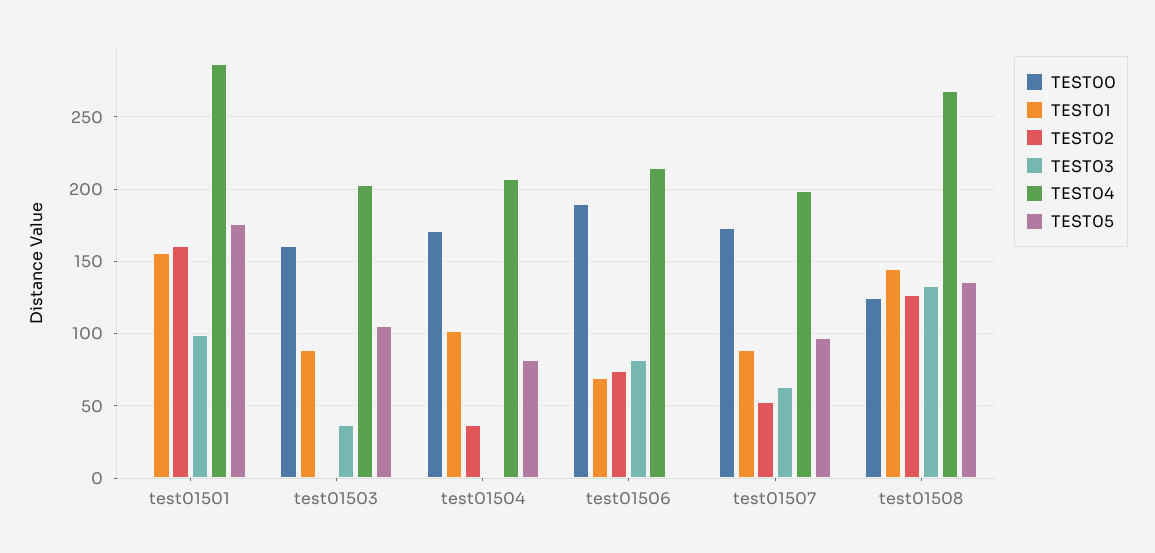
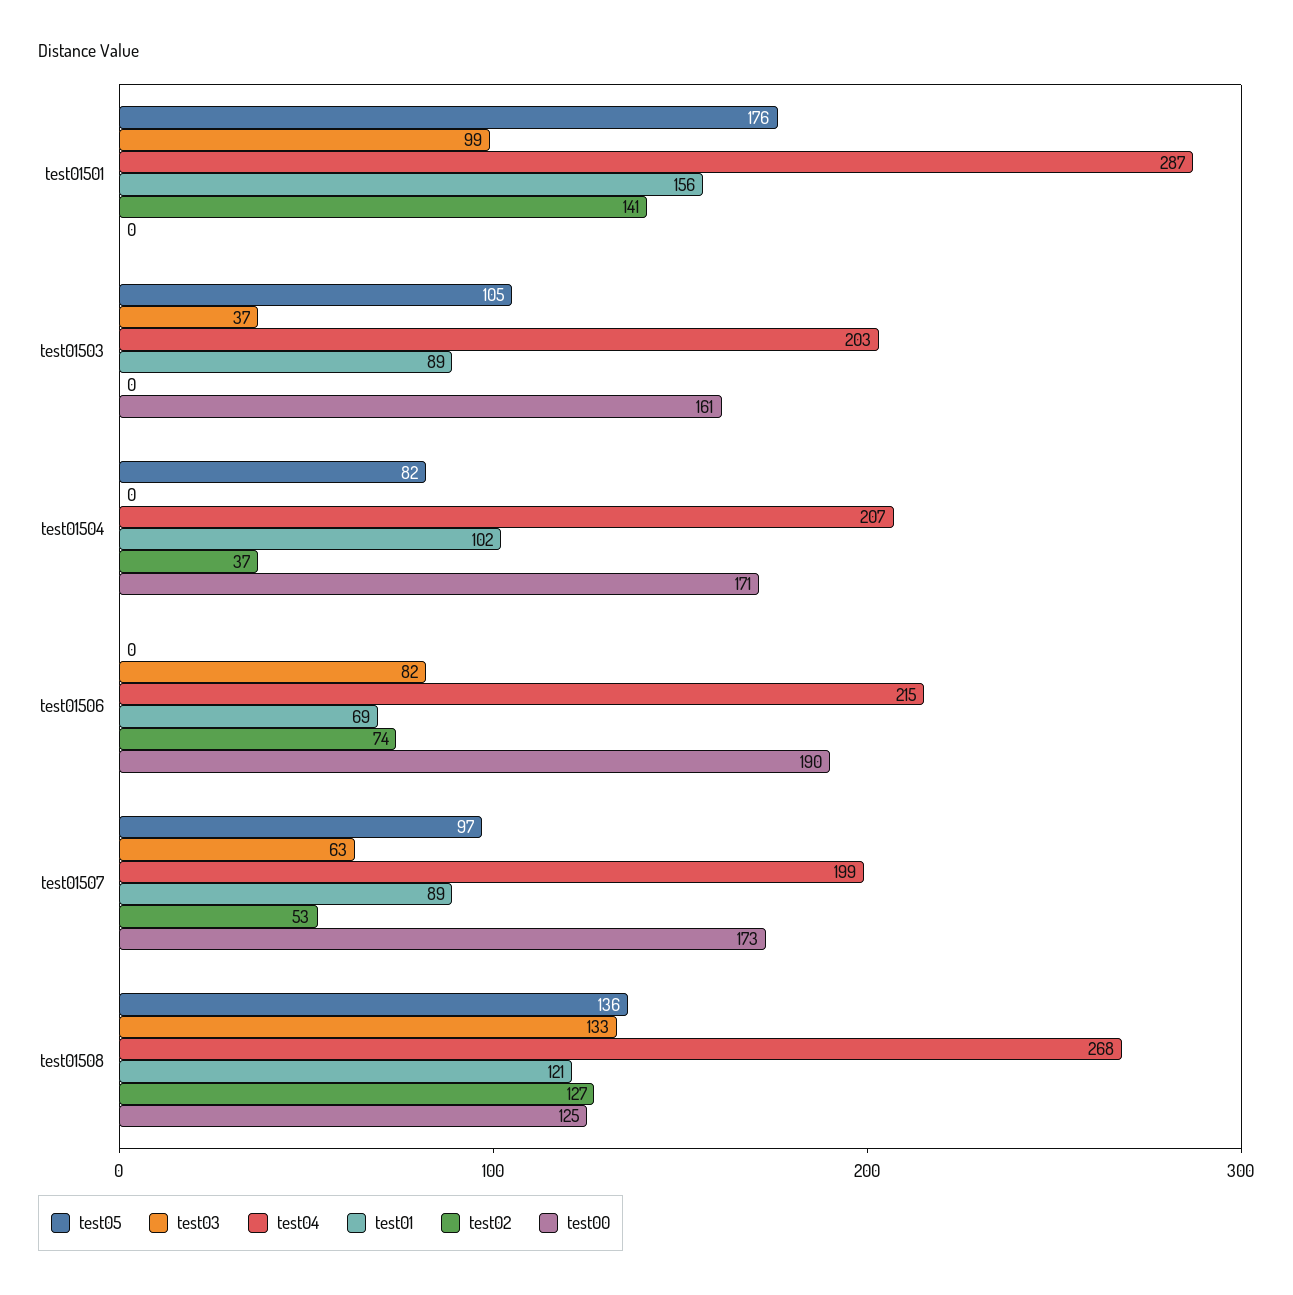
  {
    "TEST00": {
      "test01501": 0,
      "test01503": 161,
      "test01504": 171,
      "test01506": 190,
      "test01507": 173,
      "test01508": 125
    },
    "TEST01": {
      "test01501": 156,
      "test01503": 89,
      "test01504": 102,
      "test01506": 69,
      "test01507": 89,
-     "test01508": 145
+     "test01508": 121
    },
    "TEST02": {
-     "test01501": 160,
+     "test01501": 141,
      "test01503": 0,
      "test01504": 37,
      "test01506": 74,
      "test01507": 53,
      "test01508": 127
    },
    "TEST03": {
      "test01501": 99,
      "test01503": 37,
      "test01504": 0,
      "test01506": 82,
      "test01507": 63,
      "test01508": 133
    },
    "TEST04": {
      "test01501": 287,
      "test01503": 203,
      "test01504": 207,
      "test01506": 215,
      "test01507": 199,
      "test01508": 268
    },
    "TEST05": {
      "test01501": 176,
      "test01503": 105,
      "test01504": 82,
      "test01506": 0,
      "test01507": 97,
      "test01508": 136
    }
  }

